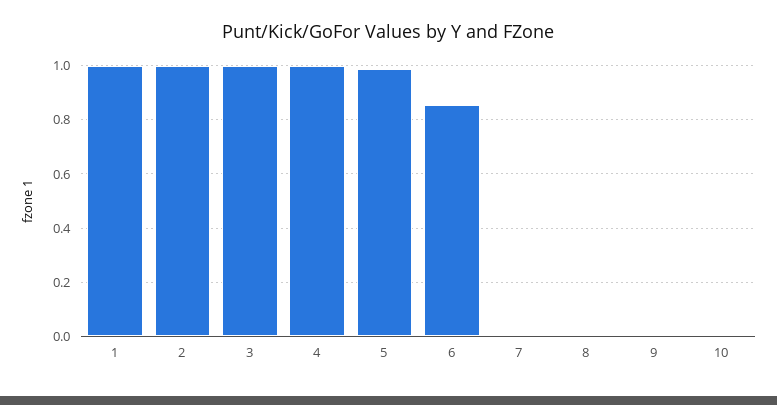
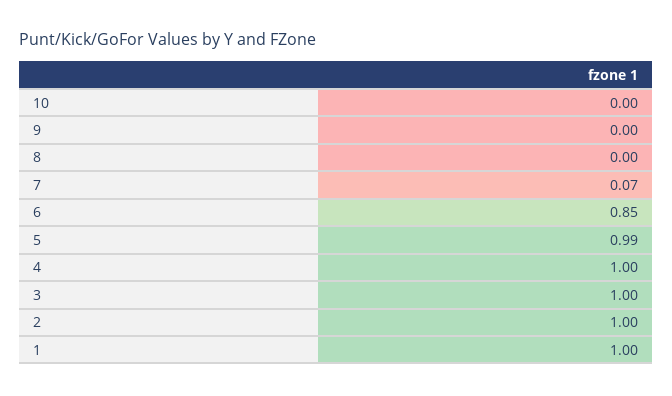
  {
    "1": 1,
    "2": 1,
    "3": 1,
    "4": 1,
    "5": 0.99,
    "6": 0.85,
-   "7": 0,
+   "7": 0.07,
    "8": 0,
    "9": 0,
    "10": 0
  }

